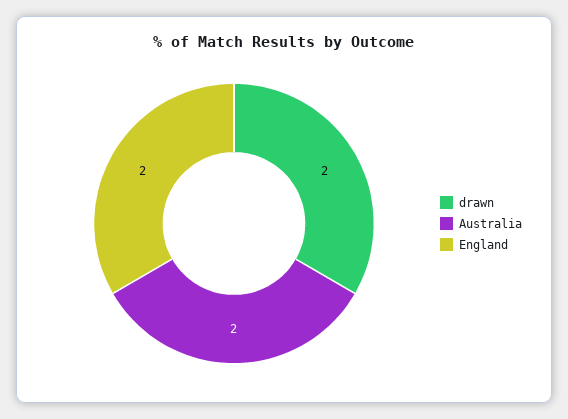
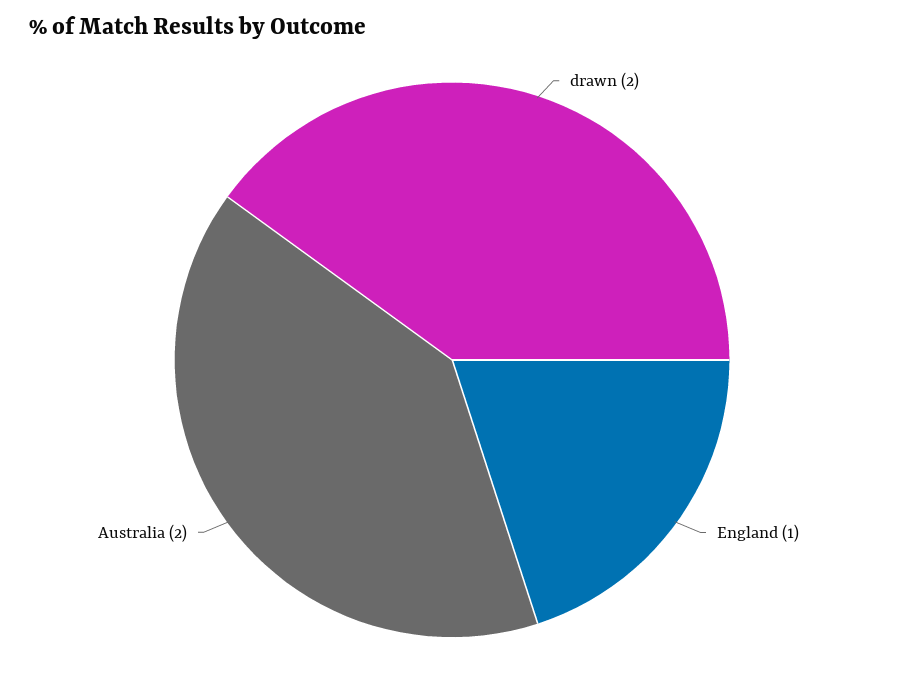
  {
    "drawn": 2,
    "Australia": 2,
-   "England": 2
+   "England": 1
  }

